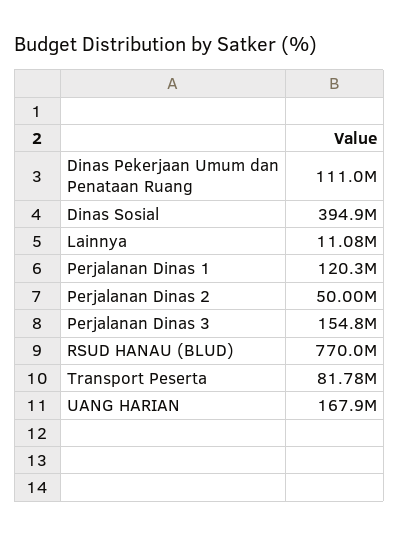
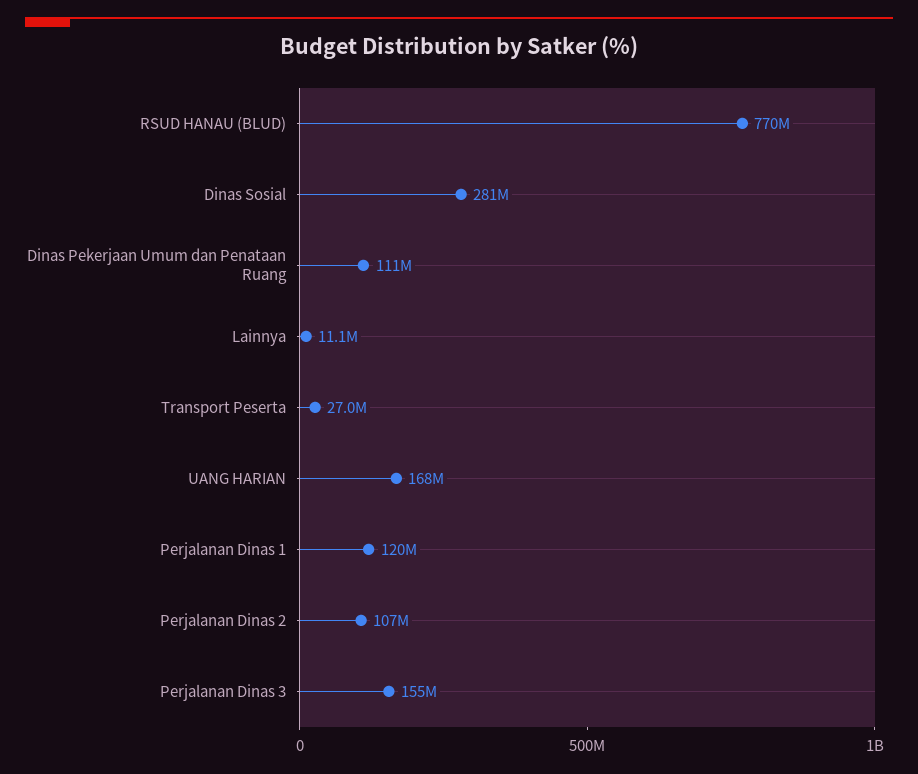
  {
    "Dinas Pekerjaan Umum dan Penataan Ruang": 111000000,
-   "Dinas Sosial": 394900000,
+   "Dinas Sosial": 281000000,
    "Lainnya": 11080000,
    "Perjalanan Dinas 1": 120300000,
-   "Perjalanan Dinas 2": 50000000,
+   "Perjalanan Dinas 2": 107000000,
    "Perjalanan Dinas 3": 154800000,
    "RSUD HANAU (BLUD)": 770000000,
-   "Transport Peserta": 81780000,
+   "Transport Peserta": 27000000,
    "UANG HARIAN": 167900000
  }

